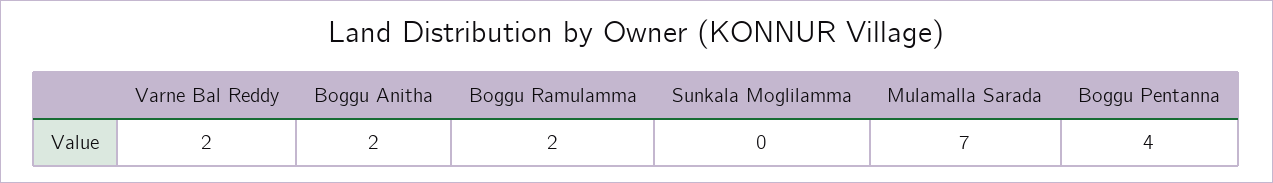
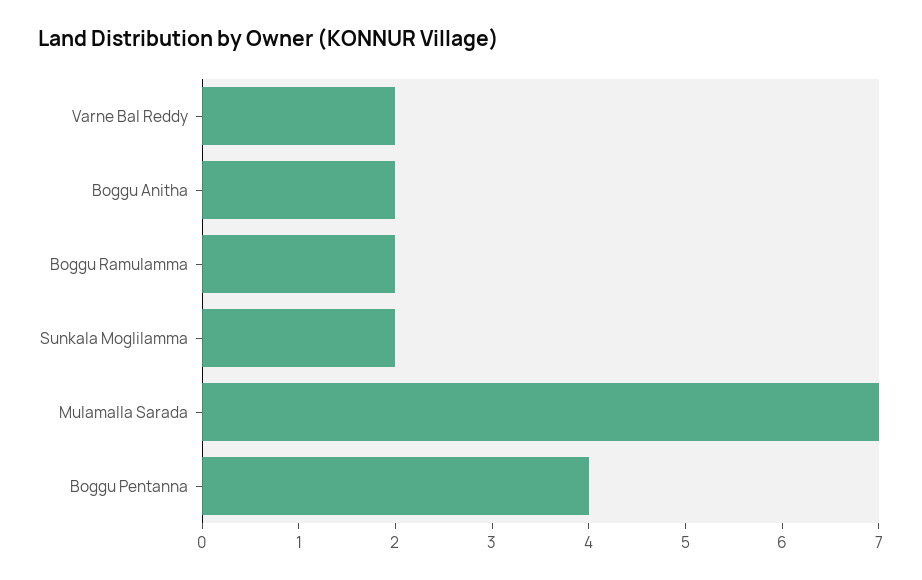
  {
    "Varne Bal Reddy": 2,
    "Boggu Anitha": 2,
    "Boggu Ramulamma": 2,
-   "Sunkala Moglilamma": 0,
+   "Sunkala Moglilamma": 2,
    "Mulamalla Sarada": 7,
    "Boggu Pentanna": 4
  }

